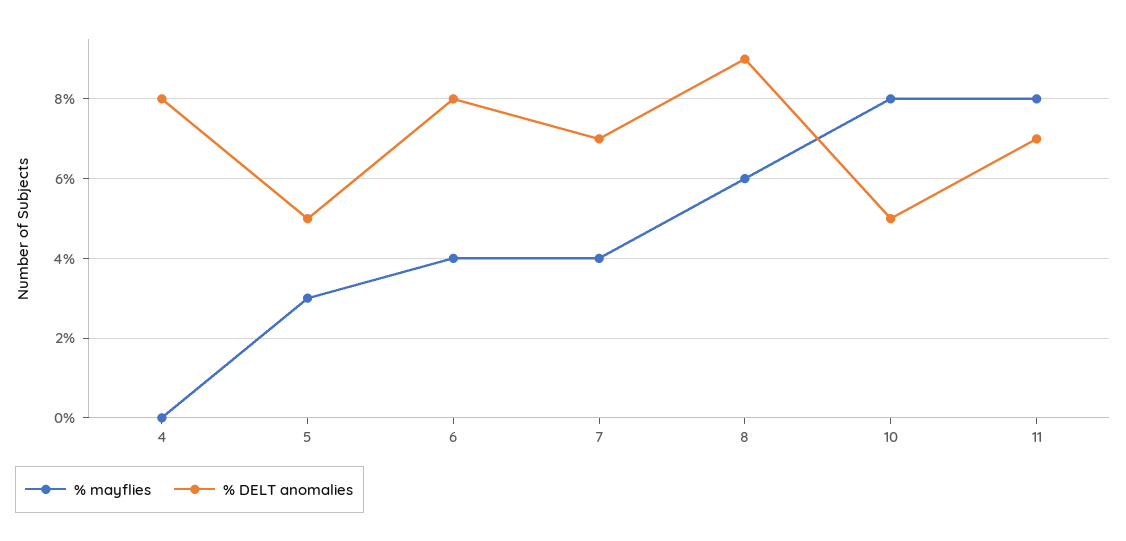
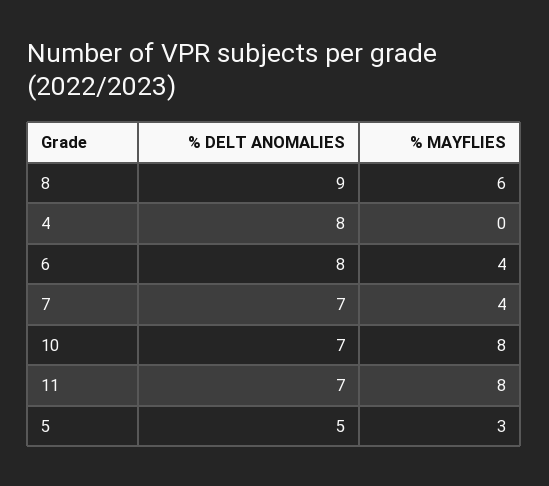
  {
    "% mayflies": {
      "4": 0,
      "5": 3,
      "6": 4,
      "7": 4,
      "8": 6,
      "10": 8,
      "11": 8
    },
    "% DELT anomalies": {
      "4": 8,
      "5": 5,
      "6": 8,
      "7": 7,
      "8": 9,
-     "10": 5,
+     "10": 7,
      "11": 7
    }
  }

